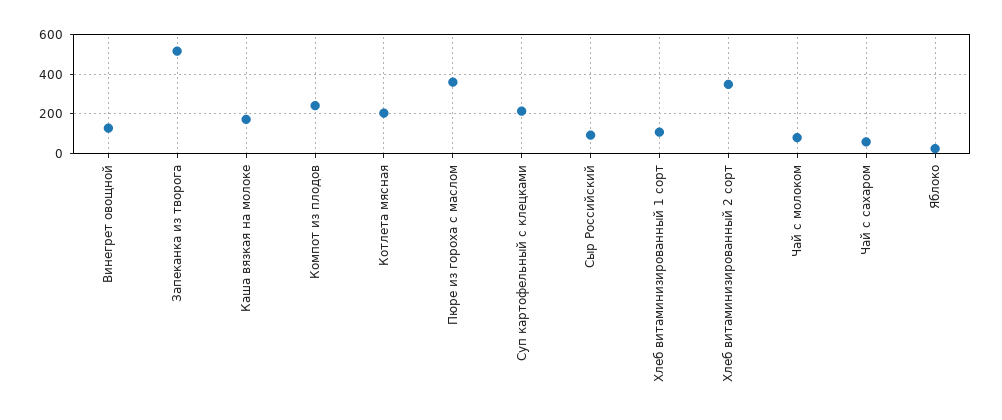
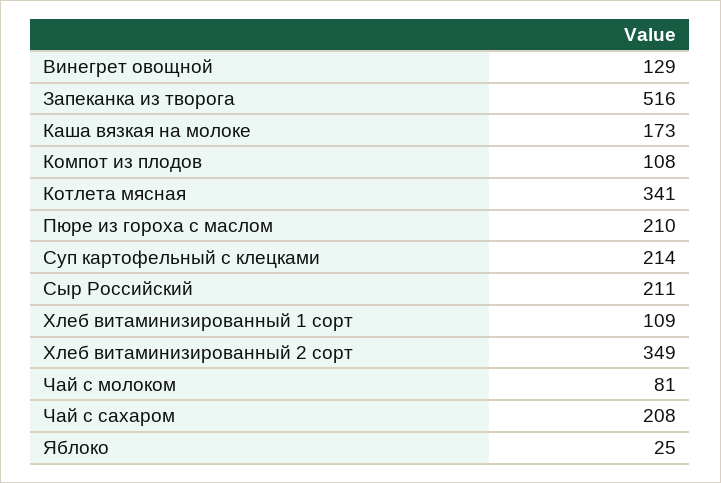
  {
    "Винегрет овощной": 129,
    "Запеканка из творога": 516,
    "Каша вязкая на молоке": 173,
-   "Компот из плодов": 250,
+   "Компот из плодов": 108,
-   "Котлета мясная": 200,
+   "Котлета мясная": 341,
-   "Пюре из гороха с маслом": 350,
+   "Пюре из гороха с маслом": 210,
    "Суп картофельный с клецками": 214,
-   "Сыр Российский": 100,
+   "Сыр Российский": 211,
    "Хлеб витаминизированный 1 сорт": 109,
    "Хлеб витаминизированный 2 сорт": 349,
    "Чай с молоком": 81,
-   "Чай с сахаром": 50,
+   "Чай с сахаром": 208,
    "Яблоко": 25
  }

